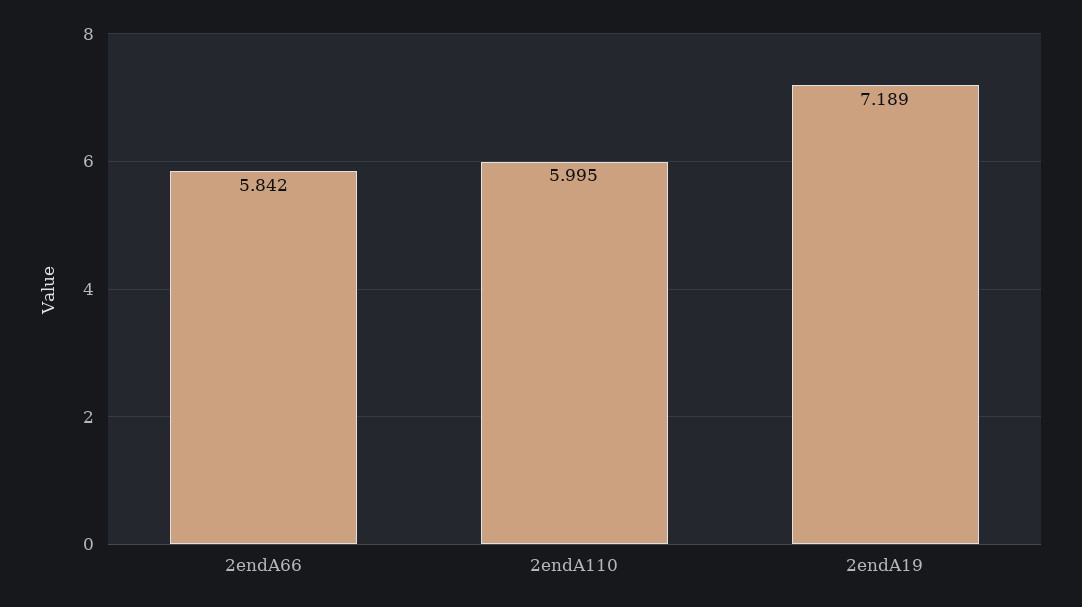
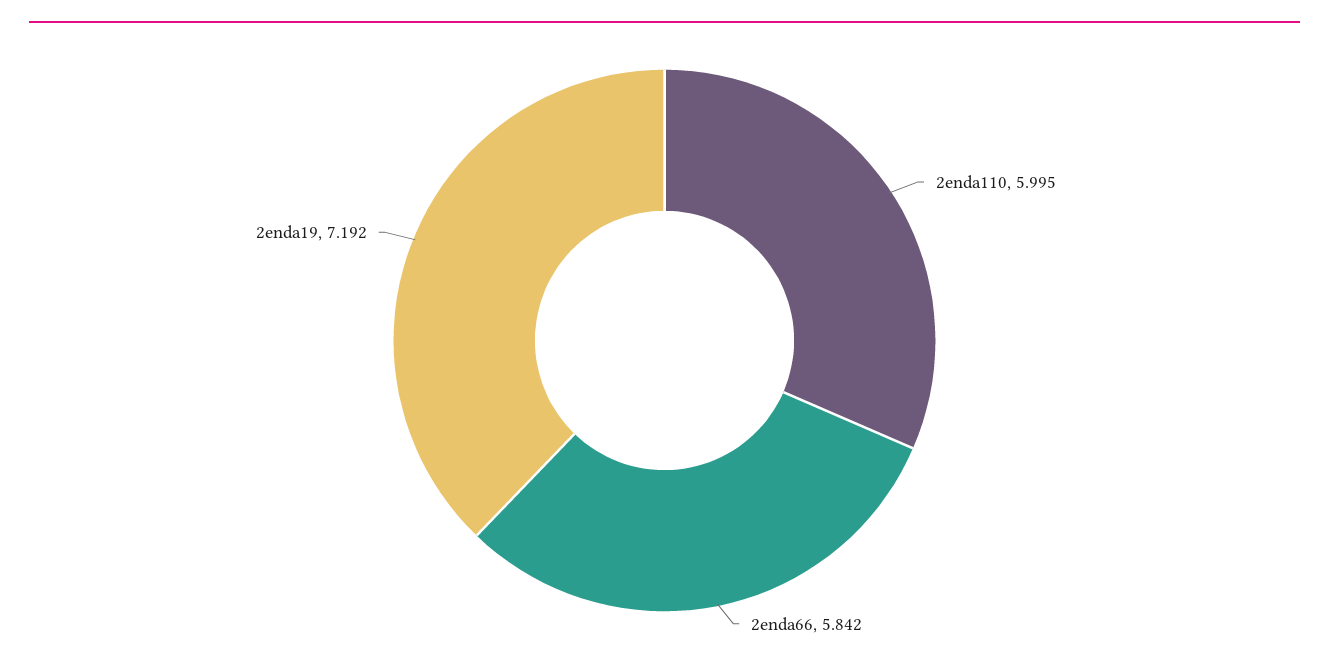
  {
    "2endA66": 5.842,
    "2endA110": 5.995,
-   "2endA19": 7.189
+   "2endA19": 7.192
  }

